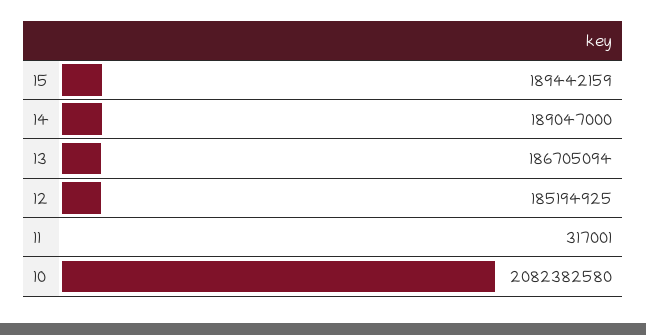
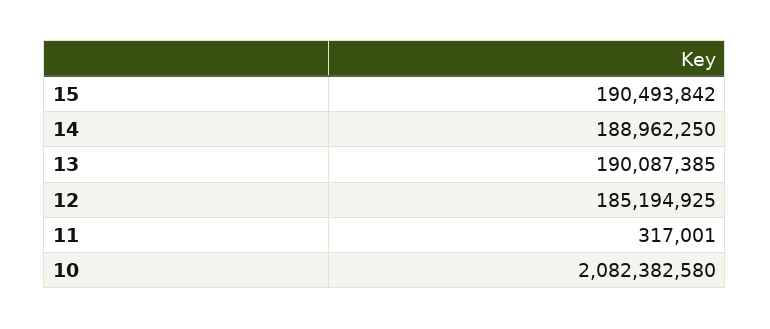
  {
-   "15": 189442159,
+   "15": 190493842,
-   "14": 189047000,
+   "14": 188962250,
-   "13": 186705094,
+   "13": 190087385,
    "12": 185194925,
    "11": 317001,
    "10": 2082382580
  }

